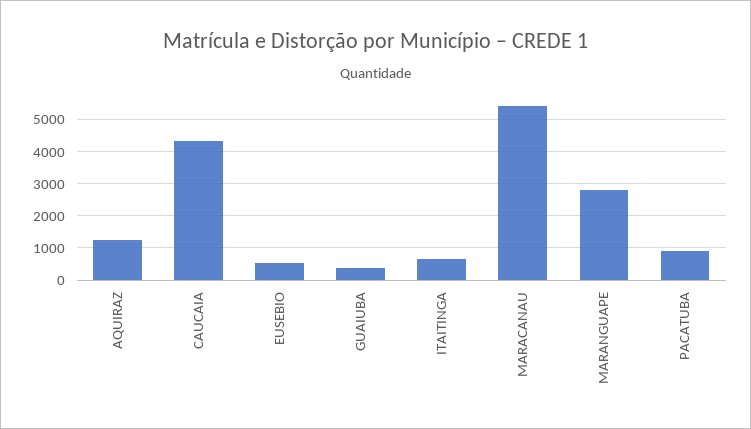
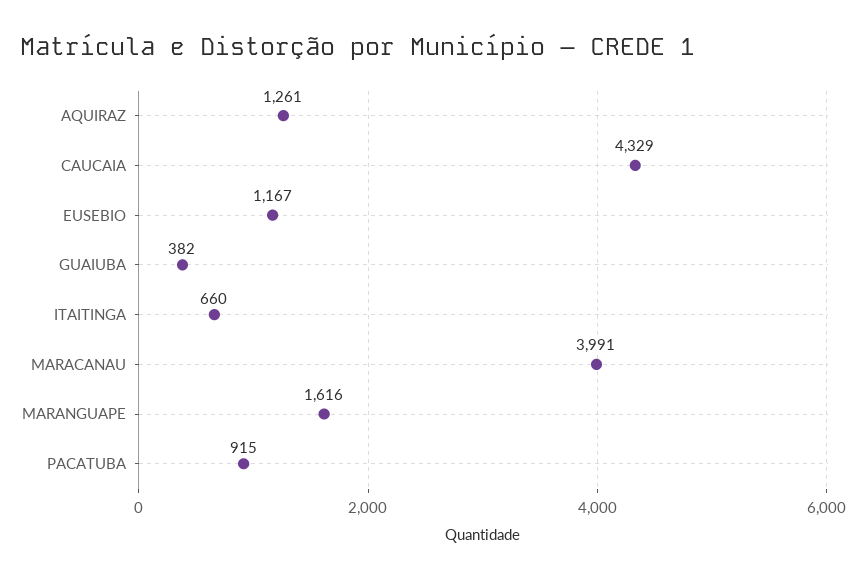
  {
    "AQUIRAZ": 1261,
    "CAUCAIA": 4329,
-   "EUSEBIO": 600,
+   "EUSEBIO": 1167,
    "GUAIUBA": 382,
    "ITAITINGA": 660,
-   "MARACANAU": 5400,
+   "MARACANAU": 3991,
-   "MARANGUAPE": 2800,
+   "MARANGUAPE": 1616,
    "PACATUBA": 915
  }

